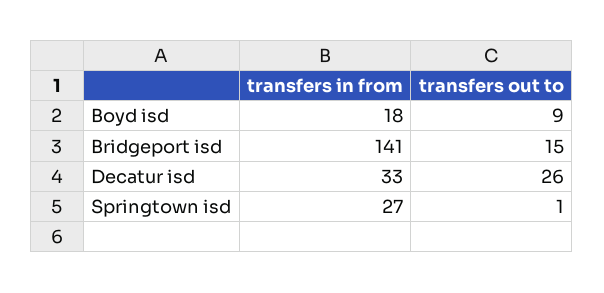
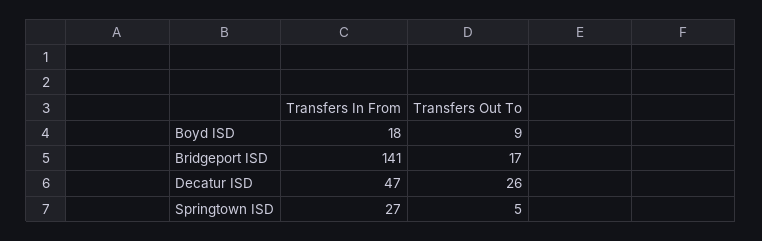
  {
    "transfers in from": {
      "Boyd isd": 18,
      "Bridgeport isd": 141,
-     "Decatur isd": 33,
+     "Decatur isd": 47,
      "Springtown isd": 27
    },
    "transfers out to": {
      "Boyd isd": 9,
-     "Bridgeport isd": 15,
+     "Bridgeport isd": 17,
      "Decatur isd": 26,
-     "Springtown isd": 1
+     "Springtown isd": 5
    }
  }

